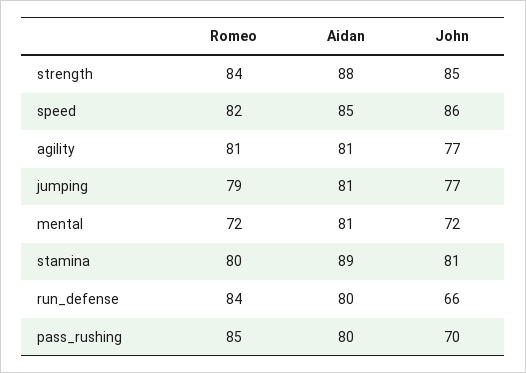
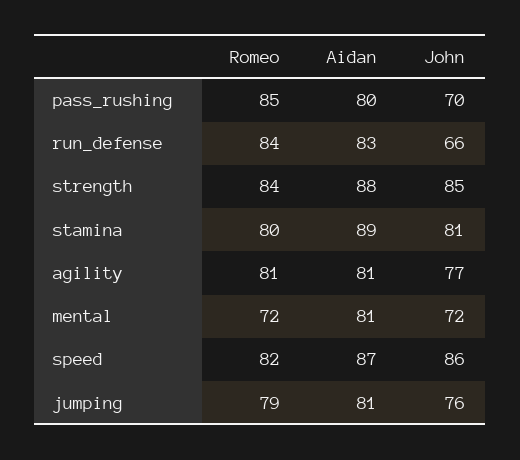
  {
    "Romeo": {
      "strength": 84,
      "speed": 82,
      "agility": 81,
      "jumping": 79,
      "mental": 72,
      "stamina": 80,
      "run_defense": 84,
      "pass_rushing": 85
    },
    "Aidan": {
      "strength": 88,
-     "speed": 85,
+     "speed": 87,
      "agility": 81,
      "jumping": 81,
      "mental": 81,
      "stamina": 89,
-     "run_defense": 80,
+     "run_defense": 83,
      "pass_rushing": 80
    },
    "John": {
      "strength": 85,
      "speed": 86,
      "agility": 77,
-     "jumping": 77,
+     "jumping": 76,
      "mental": 72,
      "stamina": 81,
      "run_defense": 66,
      "pass_rushing": 70
    }
  }

